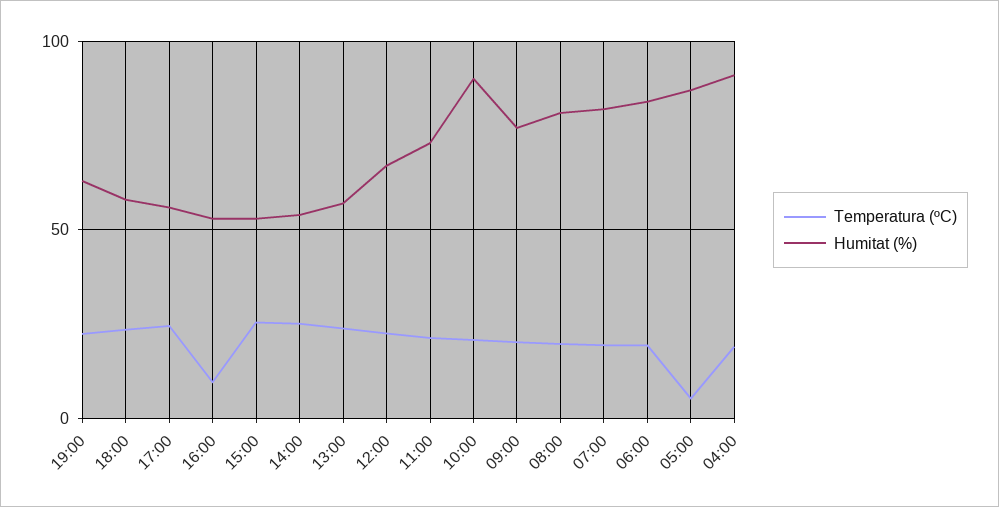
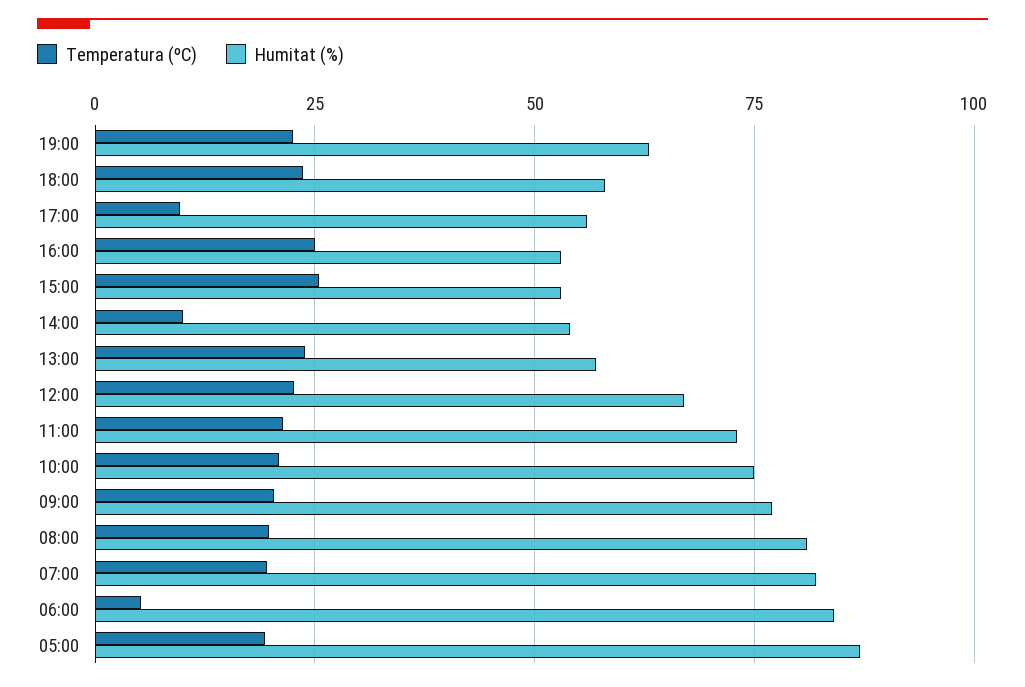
  {
    "Temperatura (ºC)": {
      "19:00": 22.5,
      "18:00": 22.5,
-     "17:00": 25,
+     "17:00": 10,
-     "16:00": 10,
+     "16:00": 25,
      "15:00": 25,
-     "14:00": 25,
+     "14:00": 10,
      "13:00": 25,
      "12:00": 22.5,
      "11:00": 22.5,
      "10:00": 20,
      "09:00": 20,
      "08:00": 20,
      "07:00": 20,
-     "06:00": 20,
+     "06:00": 5,
-     "05:00": 5,
+     "05:00": 20
-     "04:00": 20
    },
    "Humitat (%)": {
      "19:00": 62.5,
      "18:00": 57.5,
      "17:00": 55,
      "16:00": 52.5,
      "15:00": 52.5,
      "14:00": 55,
      "13:00": 57.5,
      "12:00": 67.5,
      "11:00": 72.5,
-     "10:00": 90,
+     "10:00": 75,
      "09:00": 77.5,
      "08:00": 80,
      "07:00": 82.5,
      "06:00": 85,
-     "05:00": 87.5,
+     "05:00": 87.5
-     "04:00": 90
    }
  }

